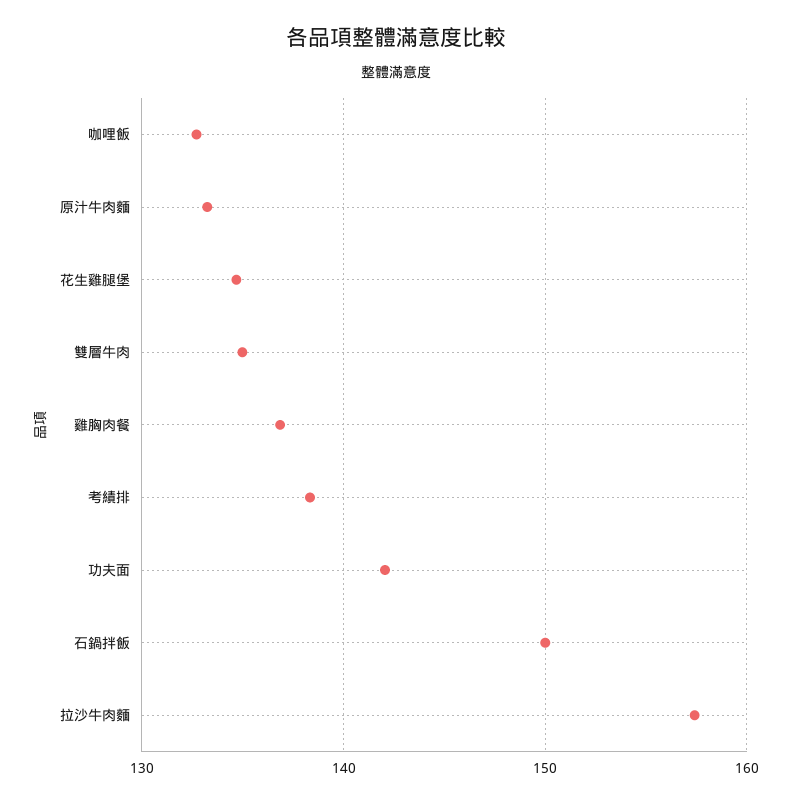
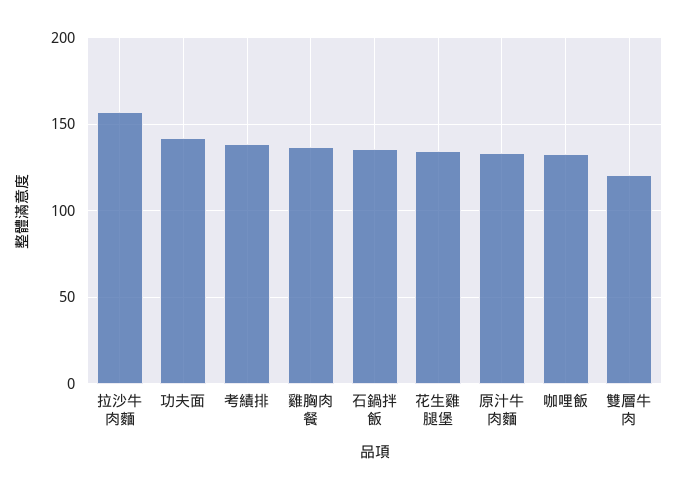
  {
    "咖哩飯": 133,
    "原汁牛肉麵": 133,
    "花生雞腿堡": 135,
-   "雙層牛肉": 135,
+   "雙層牛肉": 120,
    "雞胸肉餐": 137,
    "考績排": 138,
    "功夫面": 142,
-   "石鍋拌飯": 150,
+   "石鍋拌飯": 135,
    "拉沙牛肉麵": 157
  }

